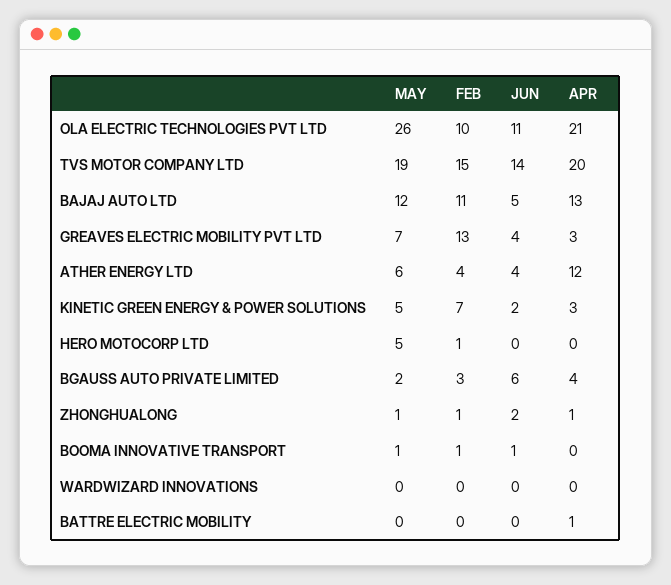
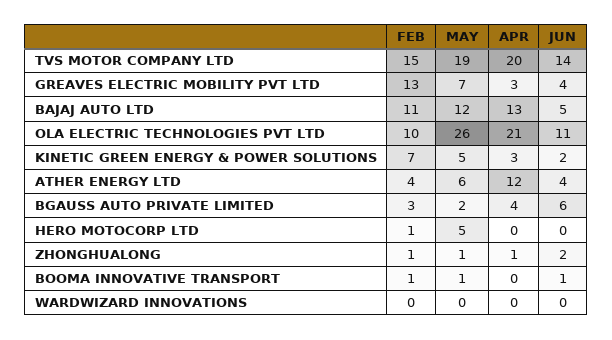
  {
    "MAY": {
      "OLA ELECTRIC TECHNOLOGIES PVT LTD": 26,
      "TVS MOTOR COMPANY LTD": 19,
      "BAJAJ AUTO LTD": 12,
      "GREAVES ELECTRIC MOBILITY PVT LTD": 7,
      "ATHER ENERGY LTD": 6,
      "KINETIC GREEN ENERGY & POWER SOLUTIONS": 5,
      "HERO MOTOCORP LTD": 5,
      "BGAUSS AUTO PRIVATE LIMITED": 2,
      "ZHONGHUALONG": 1,
      "BOOMA INNOVATIVE TRANSPORT": 1,
-     "WARDWIZARD INNOVATIONS": 0,
+     "WARDWIZARD INNOVATIONS": 0
-     "BATTRE ELECTRIC MOBILITY": 0
    },
    "FEB": {
      "OLA ELECTRIC TECHNOLOGIES PVT LTD": 10,
      "TVS MOTOR COMPANY LTD": 15,
      "BAJAJ AUTO LTD": 11,
      "GREAVES ELECTRIC MOBILITY PVT LTD": 13,
      "ATHER ENERGY LTD": 4,
      "KINETIC GREEN ENERGY & POWER SOLUTIONS": 7,
      "HERO MOTOCORP LTD": 1,
      "BGAUSS AUTO PRIVATE LIMITED": 3,
      "ZHONGHUALONG": 1,
      "BOOMA INNOVATIVE TRANSPORT": 1,
-     "WARDWIZARD INNOVATIONS": 0,
+     "WARDWIZARD INNOVATIONS": 0
-     "BATTRE ELECTRIC MOBILITY": 0
    },
    "JUN": {
      "OLA ELECTRIC TECHNOLOGIES PVT LTD": 11,
      "TVS MOTOR COMPANY LTD": 14,
      "BAJAJ AUTO LTD": 5,
      "GREAVES ELECTRIC MOBILITY PVT LTD": 4,
      "ATHER ENERGY LTD": 4,
      "KINETIC GREEN ENERGY & POWER SOLUTIONS": 2,
      "HERO MOTOCORP LTD": 0,
      "BGAUSS AUTO PRIVATE LIMITED": 6,
      "ZHONGHUALONG": 2,
      "BOOMA INNOVATIVE TRANSPORT": 1,
-     "WARDWIZARD INNOVATIONS": 0,
+     "WARDWIZARD INNOVATIONS": 0
-     "BATTRE ELECTRIC MOBILITY": 0
    },
    "APR": {
      "OLA ELECTRIC TECHNOLOGIES PVT LTD": 21,
      "TVS MOTOR COMPANY LTD": 20,
      "BAJAJ AUTO LTD": 13,
      "GREAVES ELECTRIC MOBILITY PVT LTD": 3,
      "ATHER ENERGY LTD": 12,
      "KINETIC GREEN ENERGY & POWER SOLUTIONS": 3,
      "HERO MOTOCORP LTD": 0,
      "BGAUSS AUTO PRIVATE LIMITED": 4,
      "ZHONGHUALONG": 1,
      "BOOMA INNOVATIVE TRANSPORT": 0,
-     "WARDWIZARD INNOVATIONS": 0,
+     "WARDWIZARD INNOVATIONS": 0
-     "BATTRE ELECTRIC MOBILITY": 1
    }
  }

